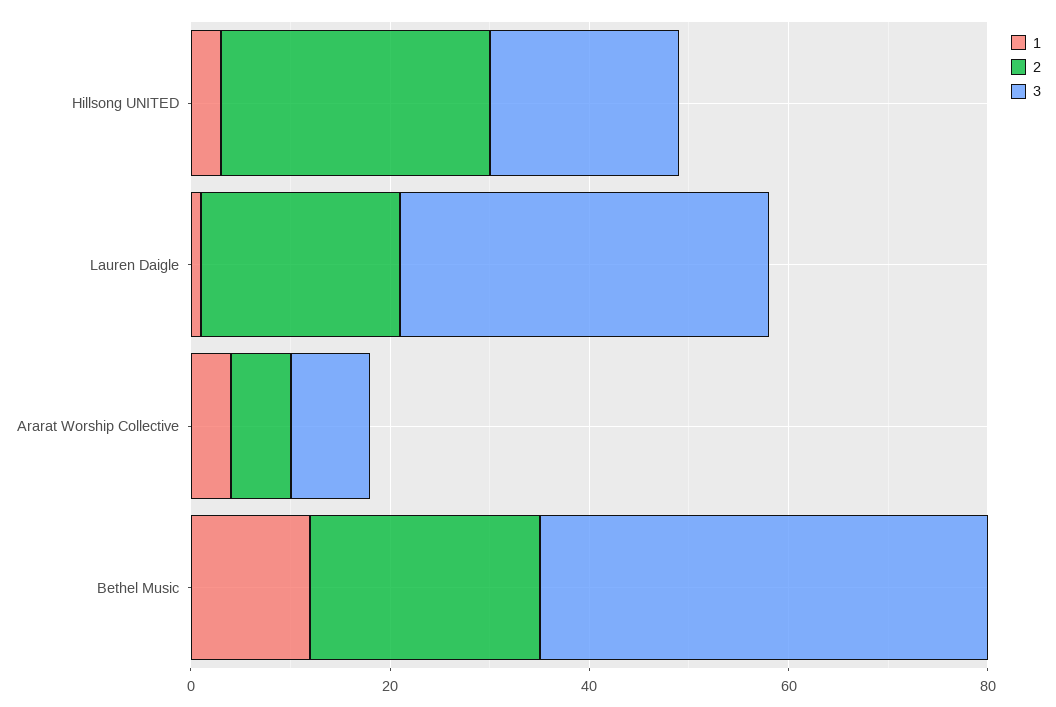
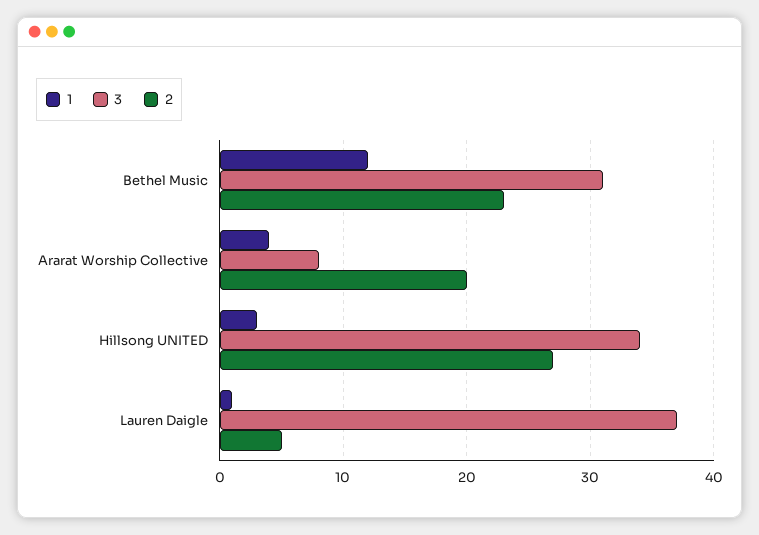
  {
    "1": {
      "Hillsong UNITED": 3,
      "Lauren Daigle": 1,
      "Ararat Worship Collective": 4,
      "Bethel Music": 12
    },
    "2": {
      "Hillsong UNITED": 27,
-     "Lauren Daigle": 20,
+     "Lauren Daigle": 5,
-     "Ararat Worship Collective": 5,
+     "Ararat Worship Collective": 20,
      "Bethel Music": 23
    },
    "3": {
-     "Hillsong UNITED": 20,
+     "Hillsong UNITED": 34,
      "Lauren Daigle": 37,
      "Ararat Worship Collective": 8,
-     "Bethel Music": 45
+     "Bethel Music": 31
    }
  }

